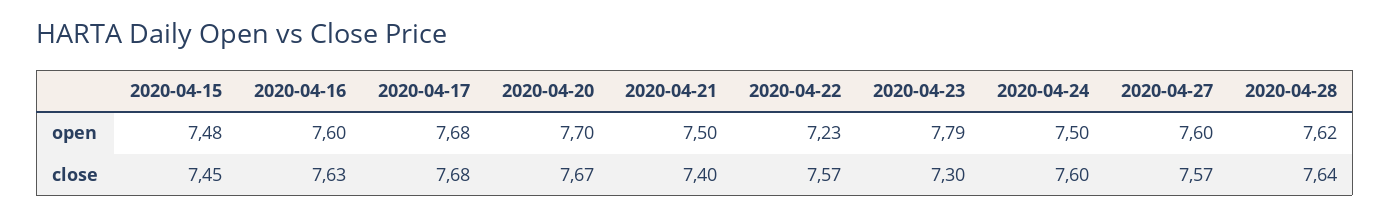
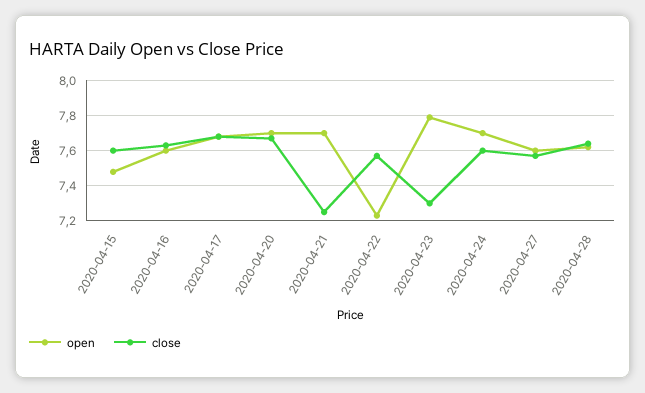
  {
    "open": {
      "2020-04-15": 7.48,
      "2020-04-16": 7.6,
      "2020-04-17": 7.68,
      "2020-04-20": 7.7,
-     "2020-04-21": 7.5,
+     "2020-04-21": 7.7,
      "2020-04-22": 7.23,
      "2020-04-23": 7.79,
-     "2020-04-24": 7.5,
+     "2020-04-24": 7.7,
      "2020-04-27": 7.6,
      "2020-04-28": 7.62
    },
    "close": {
-     "2020-04-15": 7.45,
+     "2020-04-15": 7.6,
      "2020-04-16": 7.63,
      "2020-04-17": 7.68,
      "2020-04-20": 7.67,
-     "2020-04-21": 7.4,
+     "2020-04-21": 7.25,
      "2020-04-22": 7.57,
      "2020-04-23": 7.3,
      "2020-04-24": 7.6,
      "2020-04-27": 7.57,
      "2020-04-28": 7.64
    }
  }

